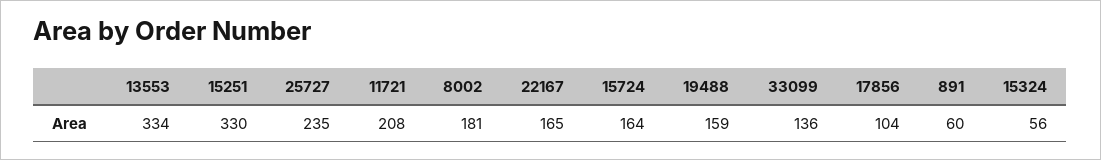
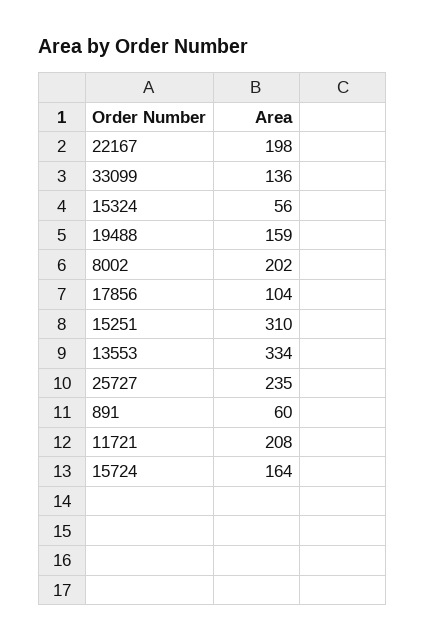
  {
    "13553": 334,
-   "15251": 330,
+   "15251": 310,
    "25727": 235,
    "11721": 208,
-   "8002": 181,
+   "8002": 202,
-   "22167": 165,
+   "22167": 198,
    "15724": 164,
    "19488": 159,
    "33099": 136,
    "17856": 104,
    "891": 60,
    "15324": 56
  }

